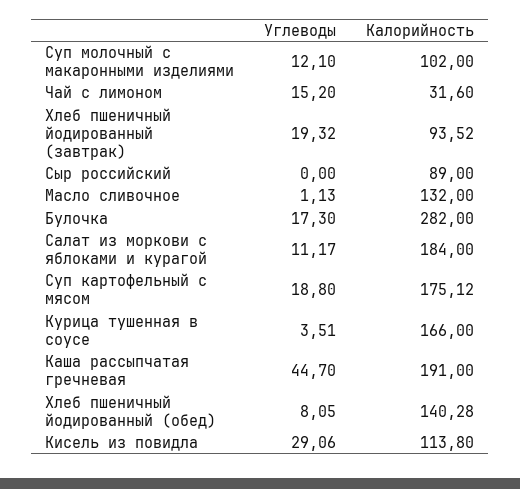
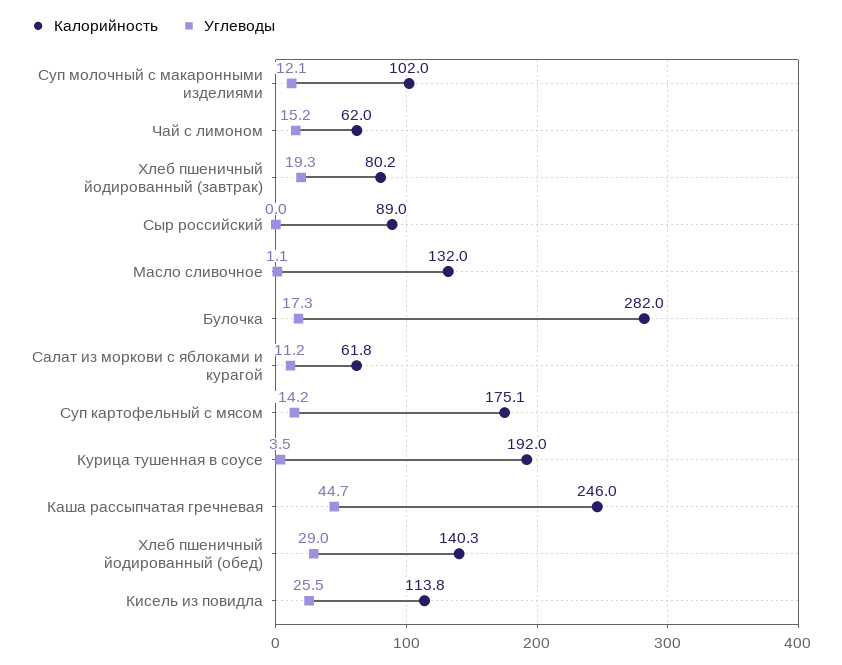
  {
    "Углеводы": {
      "Суп молочный с макаронными изделиями": 12.1,
      "Чай с лимоном": 15.2,
      "Хлеб пшеничный йодированный (завтрак)": 19.32,
      "Сыр российский": 0,
      "Масло сливочное": 1.13,
      "Булочка": 17.3,
      "Салат из моркови с яблоками и курагой": 11.17,
-     "Суп картофельный с мясом": 18.8,
+     "Суп картофельный с мясом": 14.2,
      "Курица тушенная в соусе": 3.51,
      "Каша рассыпчатая гречневая": 44.7,
-     "Хлеб пшеничный йодированный (обед)": 8.05,
+     "Хлеб пшеничный йодированный (обед)": 29,
-     "Кисель из повидла": 29.06
+     "Кисель из повидла": 25.5
    },
    "Калорийность": {
      "Суп молочный с макаронными изделиями": 102,
-     "Чай с лимоном": 31.6,
+     "Чай с лимоном": 62,
-     "Хлеб пшеничный йодированный (завтрак)": 93.52,
+     "Хлеб пшеничный йодированный (завтрак)": 80.2,
      "Сыр российский": 89,
      "Масло сливочное": 132,
      "Булочка": 282,
-     "Салат из моркови с яблоками и курагой": 184,
+     "Салат из моркови с яблоками и курагой": 61.8,
      "Суп картофельный с мясом": 175.12,
-     "Курица тушенная в соусе": 166,
+     "Курица тушенная в соусе": 192,
-     "Каша рассыпчатая гречневая": 191,
+     "Каша рассыпчатая гречневая": 246,
      "Хлеб пшеничный йодированный (обед)": 140.28,
      "Кисель из повидла": 113.8
    }
  }

